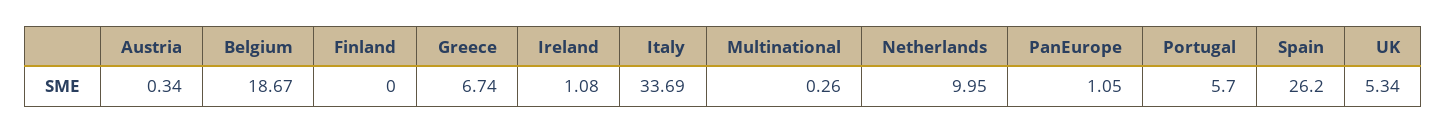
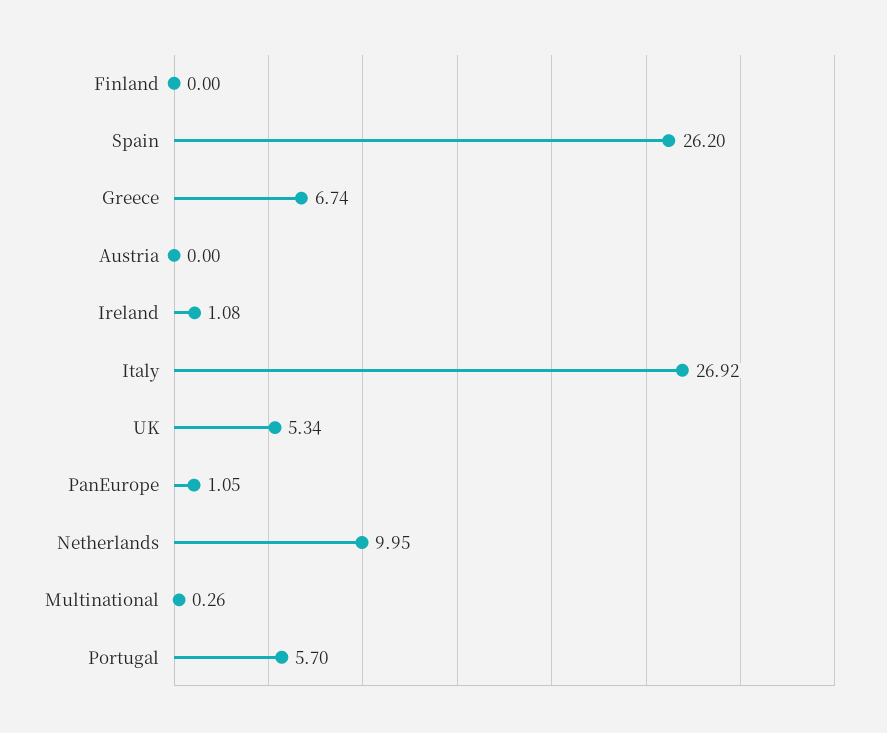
  {
-   "Austria": 0.34,
+   "Austria": 0,
-   "Belgium": 18.67,
    "Finland": 0,
    "Greece": 6.74,
    "Ireland": 1.08,
-   "Italy": 33.69,
+   "Italy": 26.92,
    "Multinational": 0.26,
    "Netherlands": 9.95,
    "PanEurope": 1.05,
    "Portugal": 5.7,
    "Spain": 26.2,
    "UK": 5.34
  }

